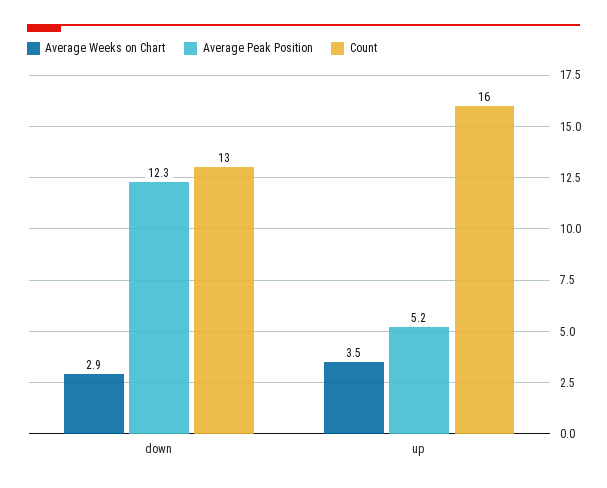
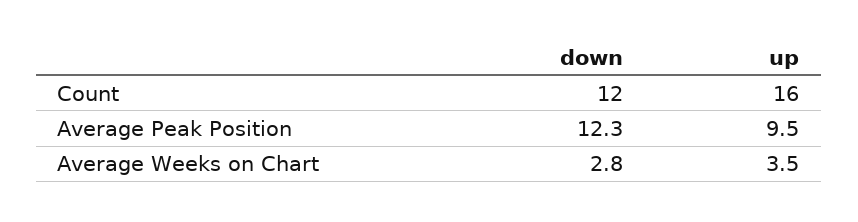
  {
    "Average Weeks on Chart": {
-     "down": 2.9,
+     "down": 2.8,
      "up": 3.5
    },
    "Average Peak Position": {
      "down": 12.3,
-     "up": 5.2
+     "up": 9.5
    },
    "Count": {
-     "down": 13,
+     "down": 12,
      "up": 16
    }
  }

